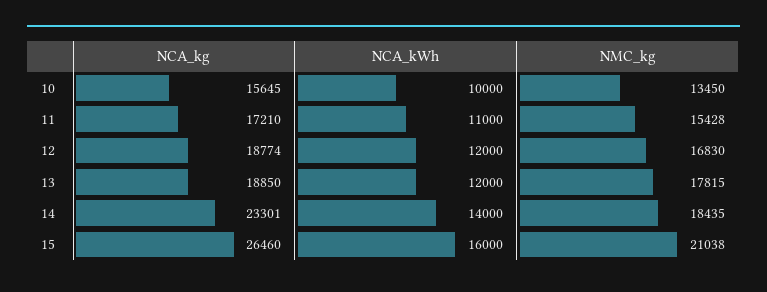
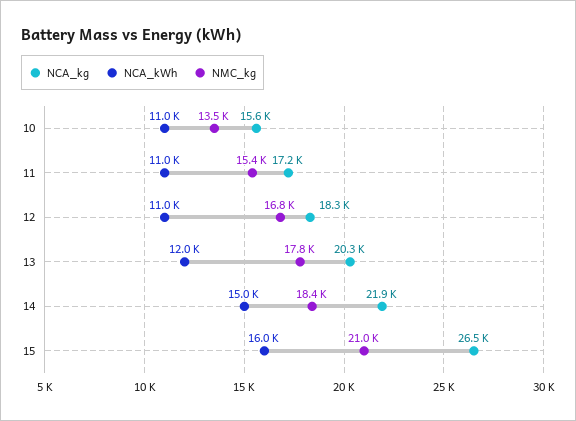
  {
    "NCA_kg": {
      "10": 15645,
      "11": 17210,
-     "12": 18774,
+     "12": 18300,
-     "13": 18850,
+     "13": 20300,
-     "14": 23301,
+     "14": 21900,
      "15": 26460
    },
    "NCA_kWh": {
-     "10": 10000,
+     "10": 11000,
      "11": 11000,
-     "12": 12000,
+     "12": 11000,
      "13": 12000,
-     "14": 14000,
+     "14": 15000,
      "15": 16000
    },
    "NMC_kg": {
      "10": 13450,
      "11": 15428,
      "12": 16830,
      "13": 17815,
      "14": 18435,
      "15": 21038
    }
  }

